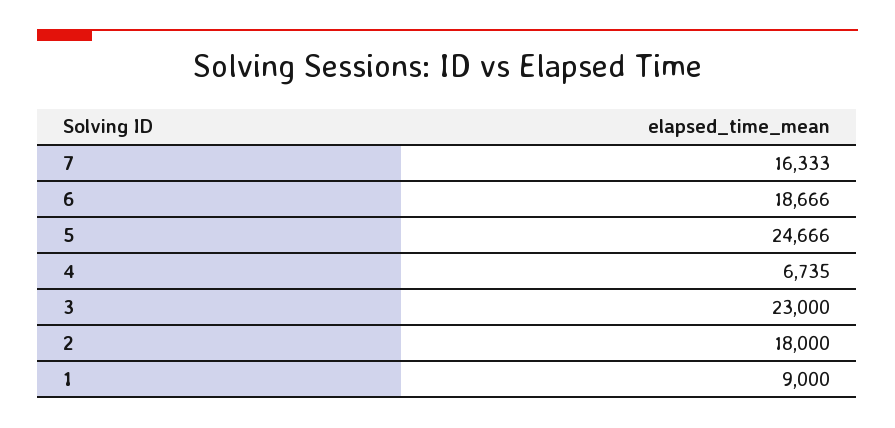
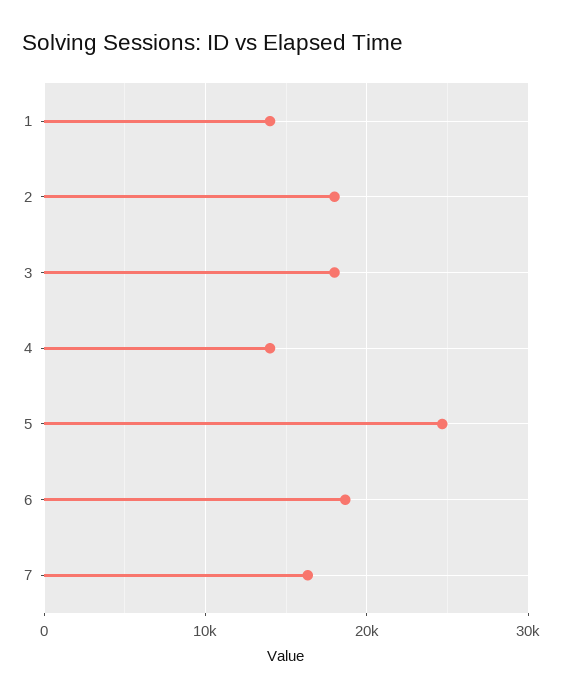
  {
    "7": 16333,
    "6": 18666,
    "5": 24666,
-   "4": 6735,
+   "4": 14000,
-   "3": 23000,
+   "3": 18000,
    "2": 18000,
-   "1": 9000
+   "1": 14000
  }

